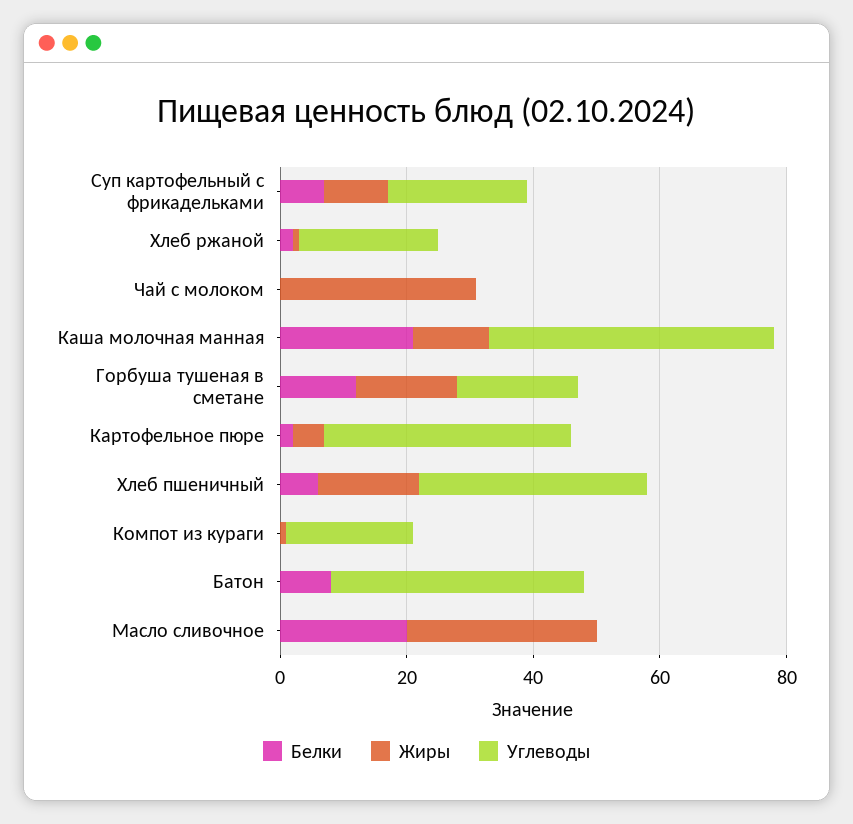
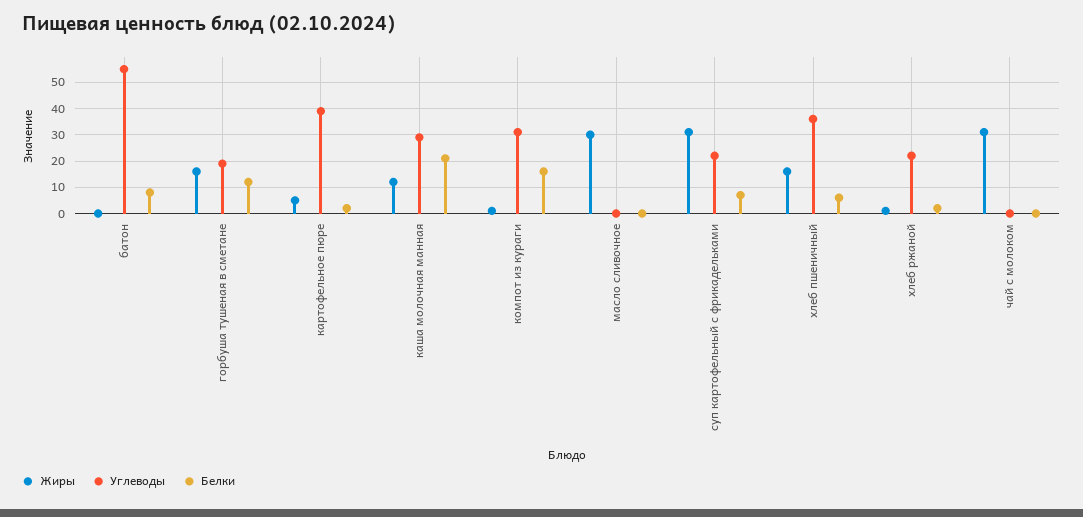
  {
    "Белки": {
      "Суп картофельный с фрикадельками": 5,
      "Хлеб ржаной": 0,
      "Чай с молоком": 0,
      "Каша молочная манная": 20,
      "Горбуша тушеная в сметане": 10,
      "Картофельное пюре": 0,
      "Хлеб пшеничный": 5,
-     "Компот из кураги": 0,
+     "Компот из кураги": 15,
      "Батон": 10,
-     "Масло сливочное": 20
+     "Масло сливочное": 0
    },
    "Жиры": {
-     "Суп картофельный с фрикадельками": 10,
+     "Суп картофельный с фрикадельками": 30,
      "Хлеб ржаной": 0,
      "Чай с молоком": 30,
      "Каша молочная манная": 10,
      "Горбуша тушеная в сметане": 15,
      "Картофельное пюре": 5,
      "Хлеб пшеничный": 15,
      "Компот из кураги": 0,
      "Батон": 0,
      "Масло сливочное": 30
    },
    "Углеводы": {
      "Суп картофельный с фрикадельками": 20,
      "Хлеб ржаной": 20,
      "Чай с молоком": 0,
-     "Каша молочная манная": 45,
+     "Каша молочная манная": 30,
      "Горбуша тушеная в сметане": 20,
      "Картофельное пюре": 40,
      "Хлеб пшеничный": 35,
-     "Компот из кураги": 20,
+     "Компот из кураги": 30,
-     "Батон": 40,
+     "Батон": 55,
      "Масло сливочное": 0
    }
  }

